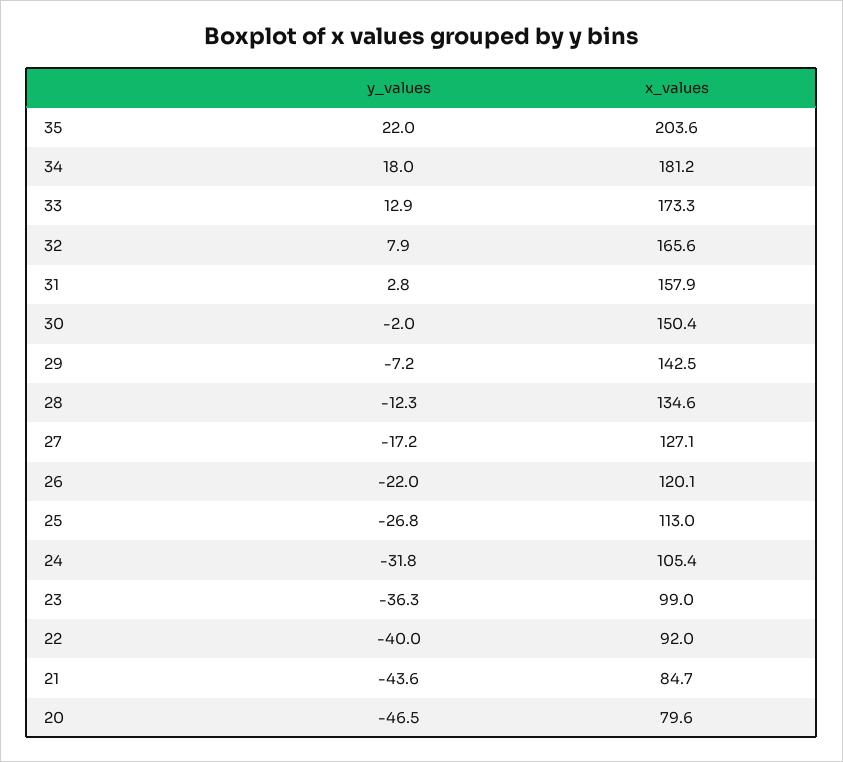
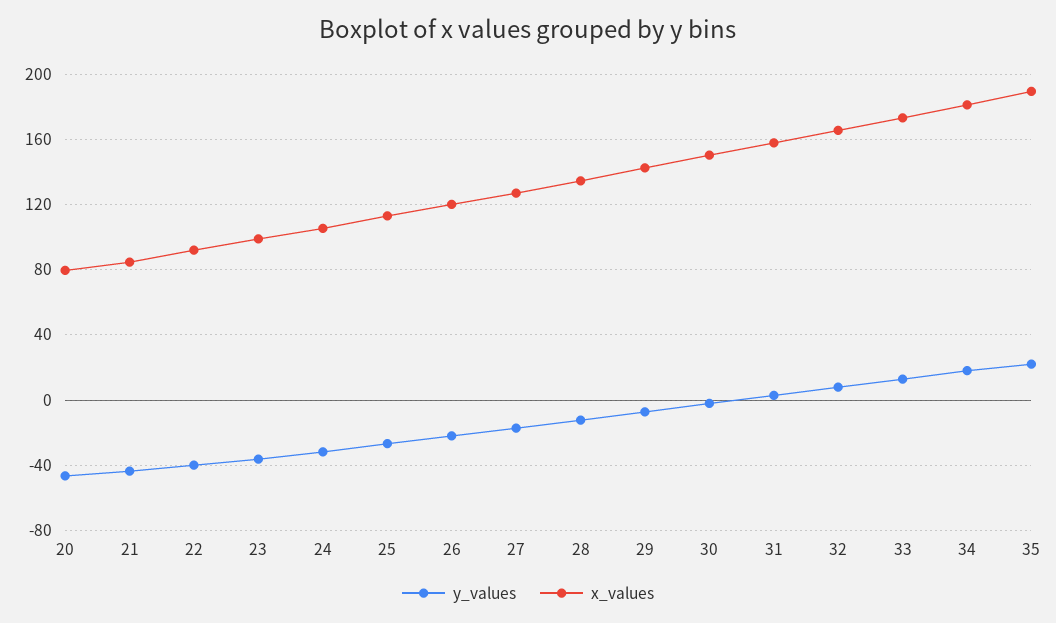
  {
    "y_values": {
      "35": 22,
      "34": 18,
      "33": 12.9,
      "32": 7.9,
      "31": 2.8,
      "30": -2,
      "29": -7.2,
      "28": -12.3,
      "27": -17.2,
      "26": -22,
      "25": -26.8,
      "24": -31.8,
      "23": -36.3,
      "22": -40,
      "21": -43.6,
      "20": -46.5
    },
    "x_values": {
-     "35": 203.6,
+     "35": 190,
      "34": 181.2,
      "33": 173.3,
      "32": 165.6,
      "31": 157.9,
      "30": 150.4,
      "29": 142.5,
      "28": 134.6,
      "27": 127.1,
      "26": 120.1,
      "25": 113,
      "24": 105.4,
      "23": 99,
      "22": 92,
      "21": 84.7,
      "20": 79.6
    }
  }

